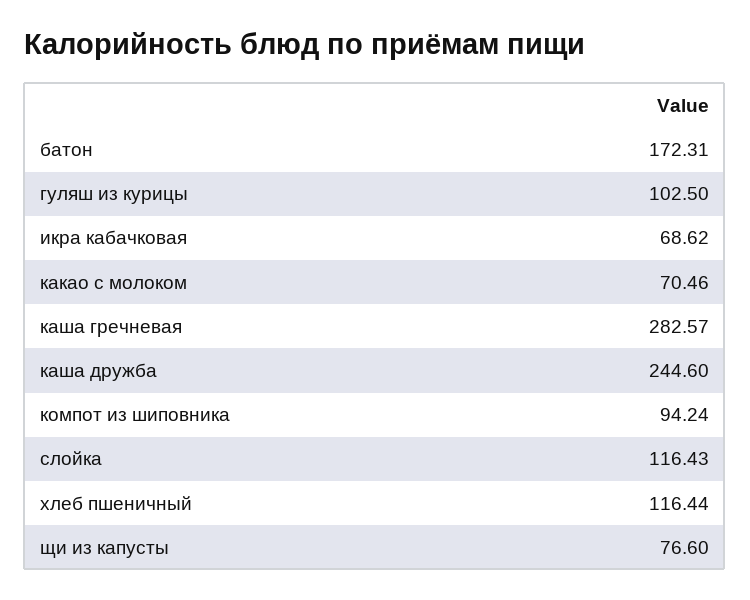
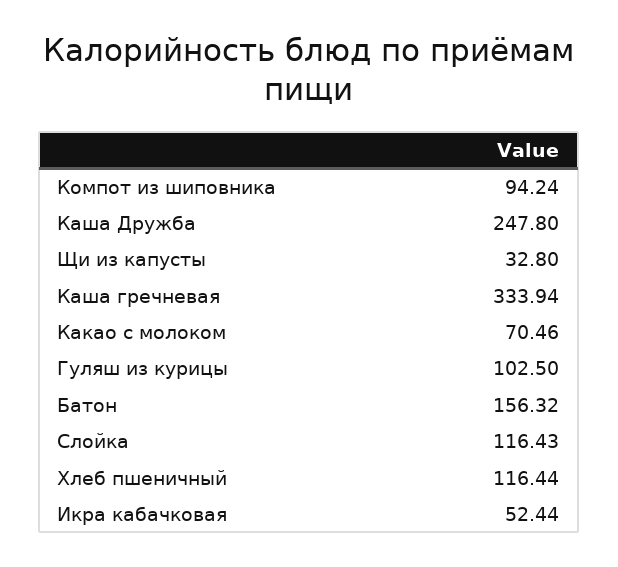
  {
-   "батон": 172.31,
+   "батон": 156.32,
    "гуляш из курицы": 102.5,
-   "икра кабачковая": 68.62,
+   "икра кабачковая": 52.44,
    "какао с молоком": 70.46,
-   "каша гречневая": 282.57,
+   "каша гречневая": 333.94,
-   "каша дружба": 244.6,
+   "каша дружба": 247.8,
    "компот из шиповника": 94.24,
    "слойка": 116.43,
    "хлеб пшеничный": 116.44,
-   "щи из капусты": 76.6
+   "щи из капусты": 32.8
  }

